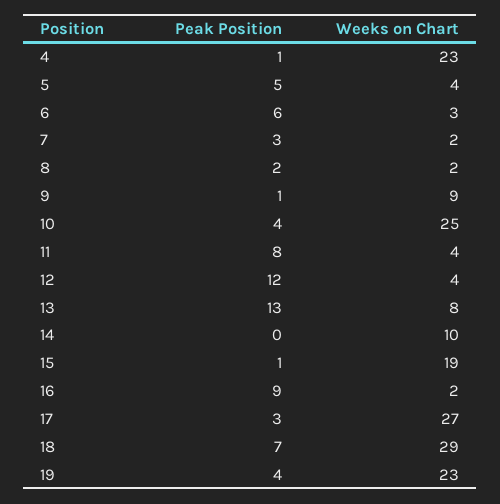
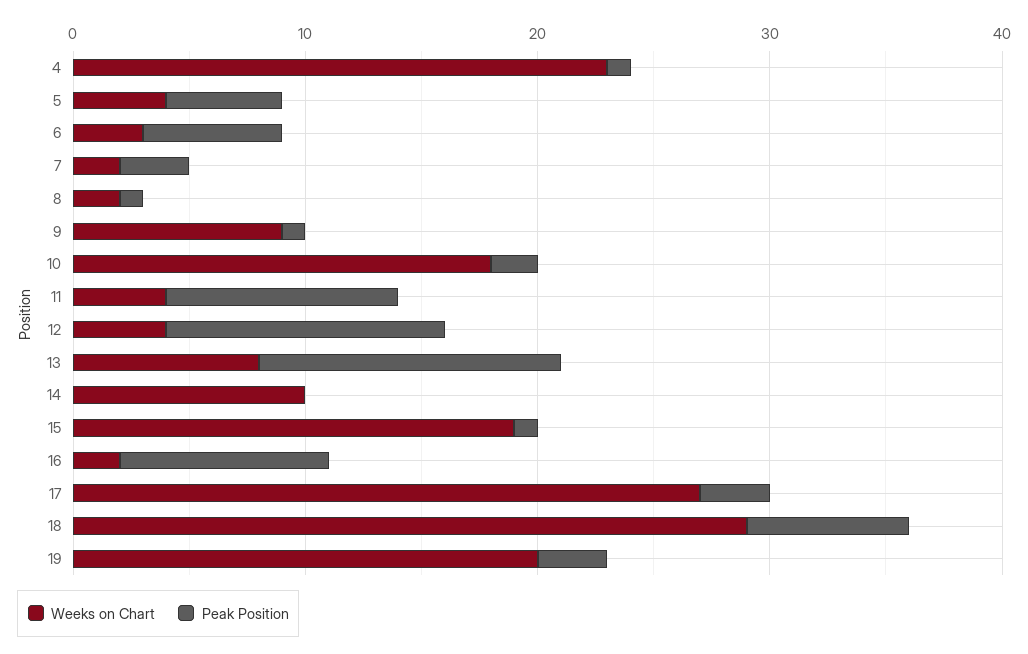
  {
    "Peak Position": {
      "4": 1,
      "5": 5,
      "6": 6,
      "7": 3,
-     "8": 2,
+     "8": 1,
      "9": 1,
-     "10": 4,
+     "10": 2,
-     "11": 8,
+     "11": 10,
      "12": 12,
      "13": 13,
      "14": 0,
      "15": 1,
      "16": 9,
      "17": 3,
      "18": 7,
-     "19": 4
+     "19": 3
    },
    "Weeks on Chart": {
      "4": 23,
      "5": 4,
      "6": 3,
      "7": 2,
      "8": 2,
      "9": 9,
-     "10": 25,
+     "10": 18,
      "11": 4,
      "12": 4,
      "13": 8,
      "14": 10,
      "15": 19,
      "16": 2,
      "17": 27,
      "18": 29,
-     "19": 23
+     "19": 20
    }
  }

